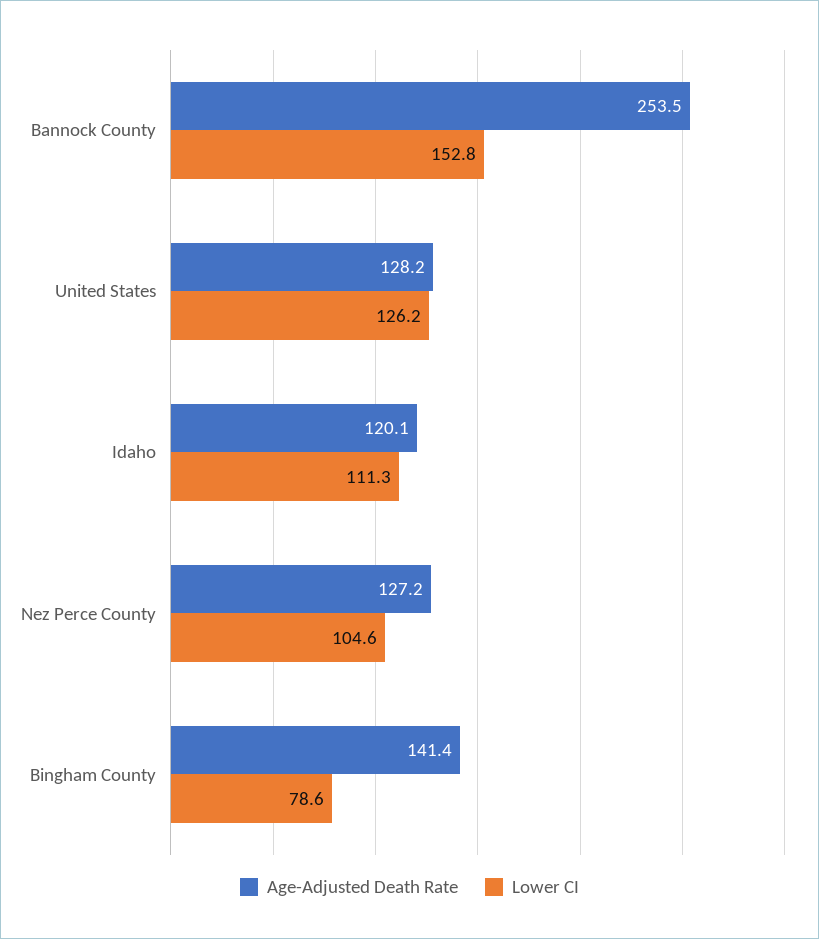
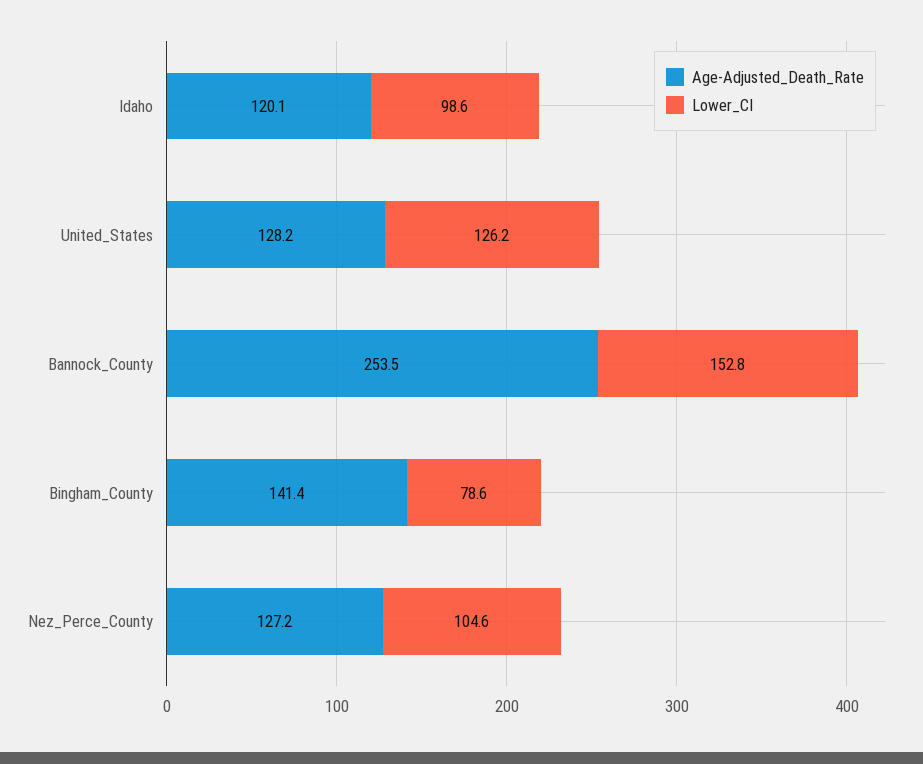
  {
    "Age-Adjusted Death Rate": {
      "Bannock County": 253.5,
      "United States": 128.2,
      "Idaho": 120.1,
      "Nez Perce County": 127.2,
      "Bingham County": 141.4
    },
    "Lower CI": {
      "Bannock County": 152.8,
      "United States": 126.2,
-     "Idaho": 111.3,
+     "Idaho": 98.6,
      "Nez Perce County": 104.6,
      "Bingham County": 78.6
    }
  }

